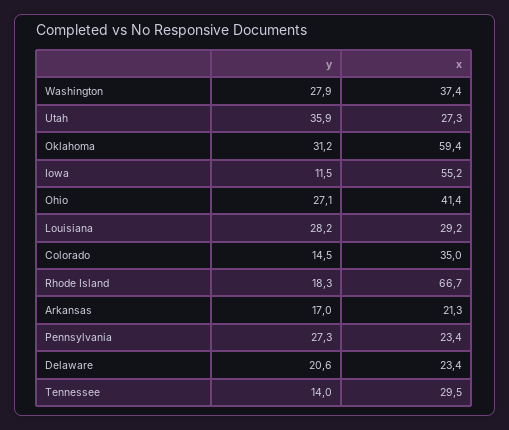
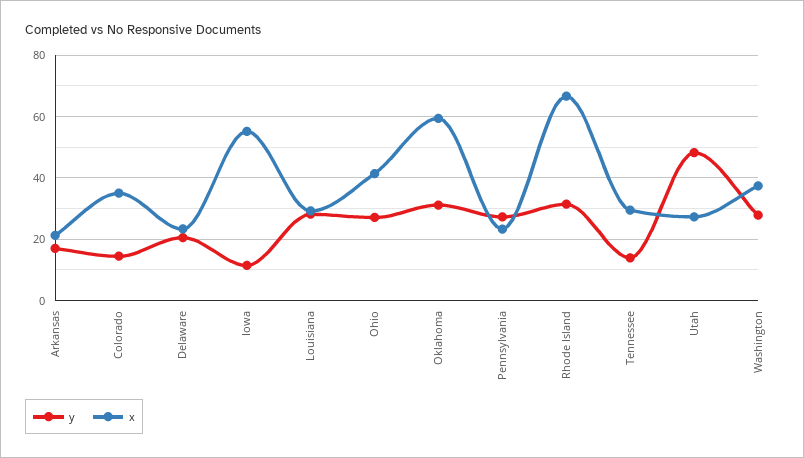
  {
    "y": {
      "Washington": 27.9,
-     "Utah": 35.9,
+     "Utah": 48,
      "Oklahoma": 31.2,
      "Iowa": 11.5,
      "Ohio": 27.1,
      "Louisiana": 28.2,
      "Colorado": 14.5,
-     "Rhode Island": 18.3,
+     "Rhode Island": 32,
      "Arkansas": 17,
      "Pennsylvania": 27.3,
      "Delaware": 20.6,
      "Tennessee": 14
    },
    "x": {
      "Washington": 37.4,
      "Utah": 27.3,
      "Oklahoma": 59.4,
      "Iowa": 55.2,
      "Ohio": 41.4,
      "Louisiana": 29.2,
      "Colorado": 35,
      "Rhode Island": 66.7,
      "Arkansas": 21.3,
      "Pennsylvania": 23.4,
      "Delaware": 23.4,
      "Tennessee": 29.5
    }
  }

